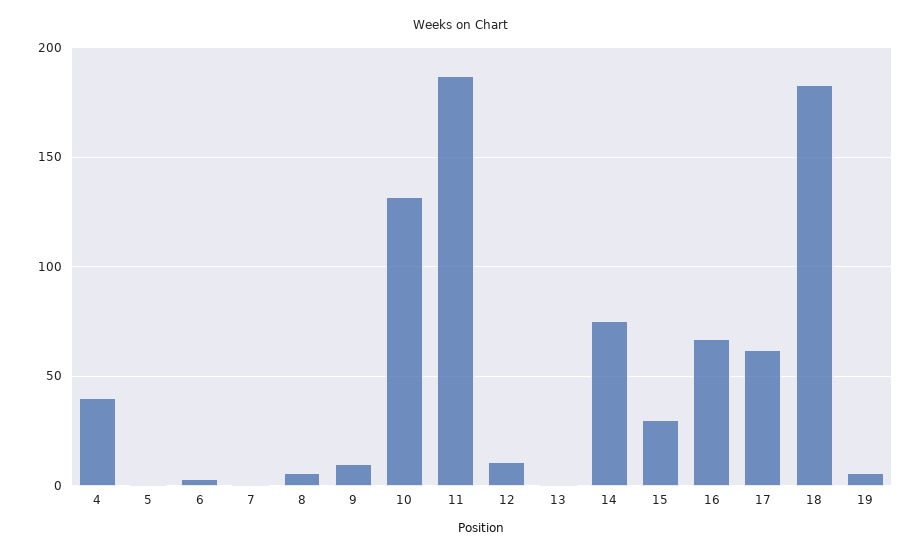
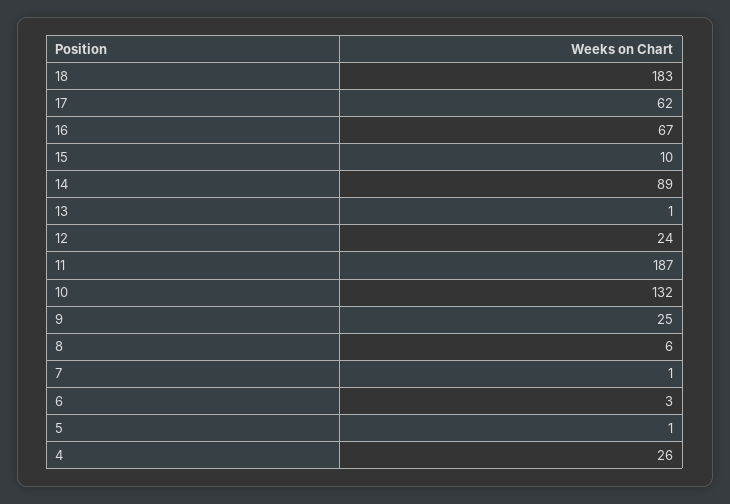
  {
-   "4": 40,
+   "4": 26,
    "5": 1,
    "6": 3,
    "7": 1,
    "8": 6,
-   "9": 10,
+   "9": 25,
    "10": 132,
    "11": 187,
-   "12": 10,
+   "12": 24,
    "13": 1,
-   "14": 75,
+   "14": 89,
-   "15": 30,
+   "15": 10,
    "16": 67,
    "17": 62,
-   "18": 183,
+   "18": 183
-   "19": 5
  }

